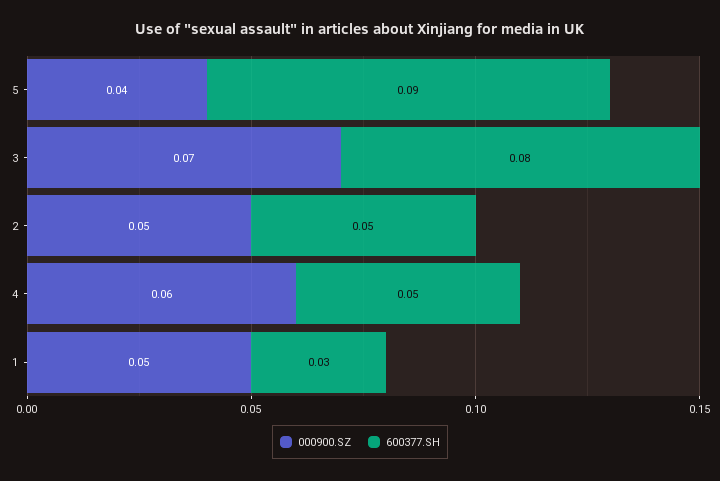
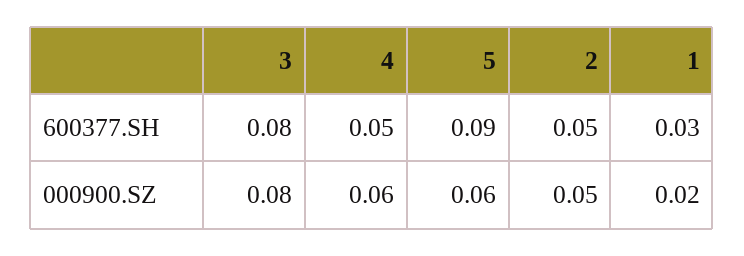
  {
    "000900.SZ": {
-     "5": 0.04,
+     "5": 0.06,
-     "3": 0.07,
+     "3": 0.08,
      "2": 0.05,
      "4": 0.06,
-     "1": 0.05
+     "1": 0.02
    },
    "600377.SH": {
      "5": 0.09,
      "3": 0.08,
      "2": 0.05,
      "4": 0.05,
      "1": 0.03
    }
  }

